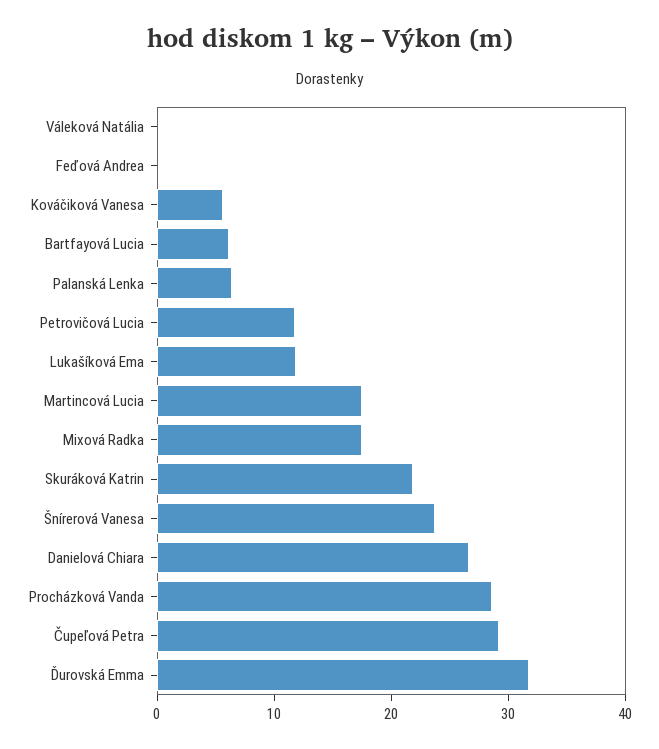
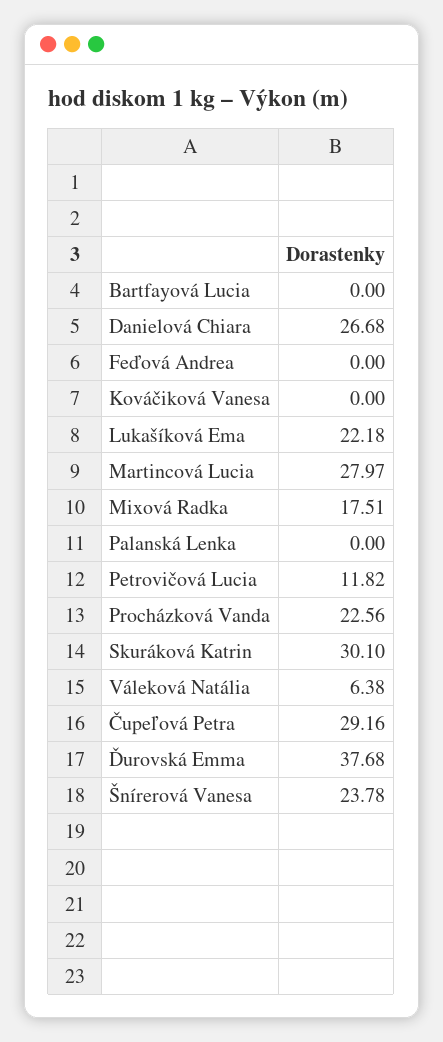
  {
-   "Váleková Natália": 0,
+   "Váleková Natália": 6.38,
    "Feďová Andrea": 0,
-   "Kováčiková Vanesa": 6,
+   "Kováčiková Vanesa": 0,
-   "Bartfayová Lucia": 6,
+   "Bartfayová Lucia": 0,
-   "Palanská Lenka": 6,
+   "Palanská Lenka": 0,
    "Petrovičová Lucia": 11.82,
-   "Lukašíková Ema": 12,
+   "Lukašíková Ema": 22.18,
-   "Martincová Lucia": 18,
+   "Martincová Lucia": 27.97,
    "Mixová Radka": 17.51,
-   "Skuráková Katrin": 22,
+   "Skuráková Katrin": 30.1,
    "Šnírerová Vanesa": 23.78,
    "Danielová Chiara": 26.68,
-   "Procházková Vanda": 28,
+   "Procházková Vanda": 22.56,
    "Čupeľová Petra": 29.16,
-   "Ďurovská Emma": 32
+   "Ďurovská Emma": 37.68
  }

